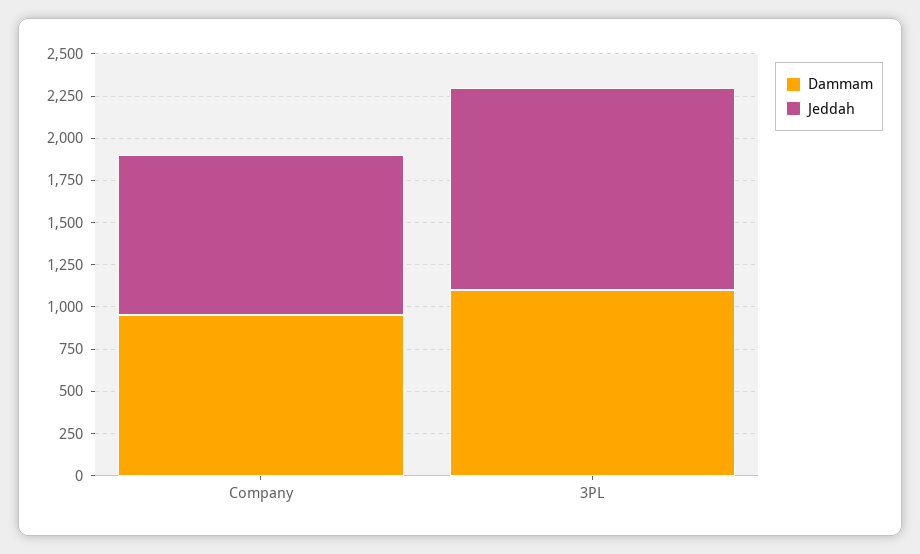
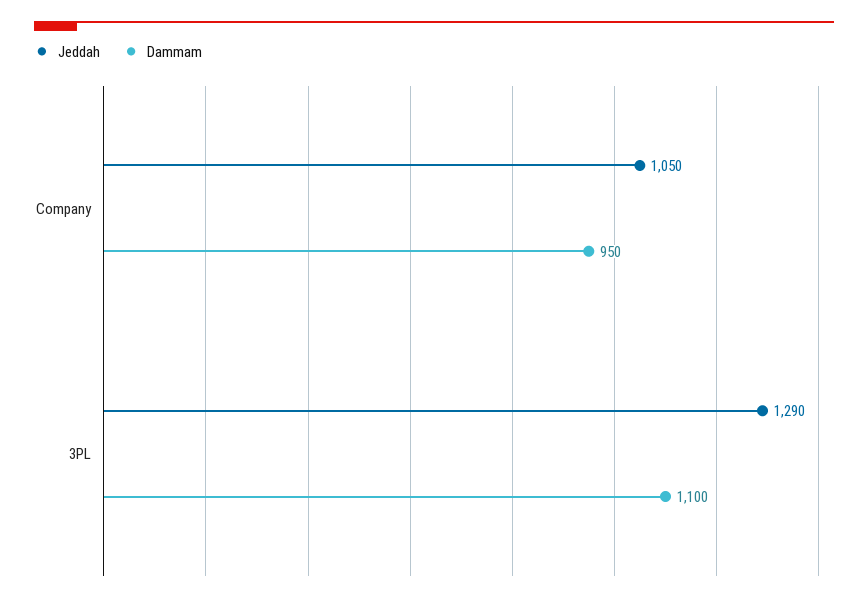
  {
    "Dammam": {
      "Company": 950,
      "3PL": 1100
    },
    "Jeddah": {
-     "Company": 950,
+     "Company": 1050,
-     "3PL": 1200
+     "3PL": 1290
    }
  }

